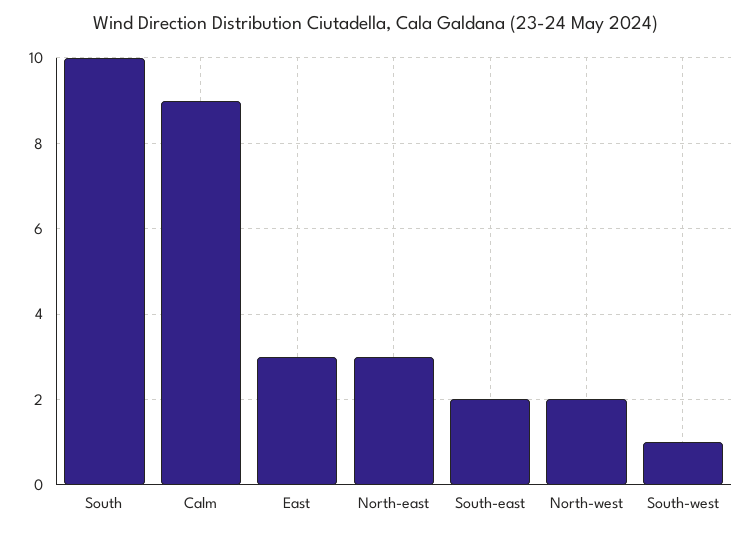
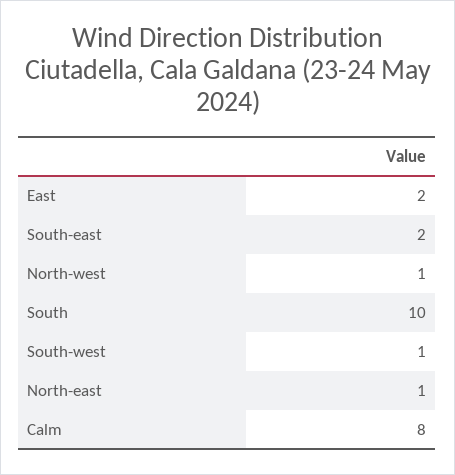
  {
    "South": 10,
-   "Calm": 9,
+   "Calm": 8,
-   "East": 3,
+   "East": 2,
-   "North-east": 3,
+   "North-east": 1,
    "South-east": 2,
-   "North-west": 2,
+   "North-west": 1,
    "South-west": 1
  }

